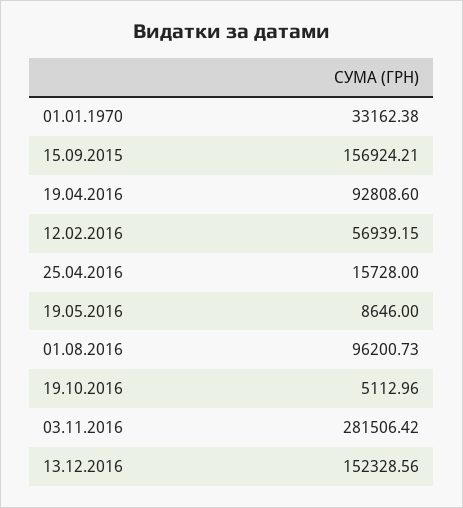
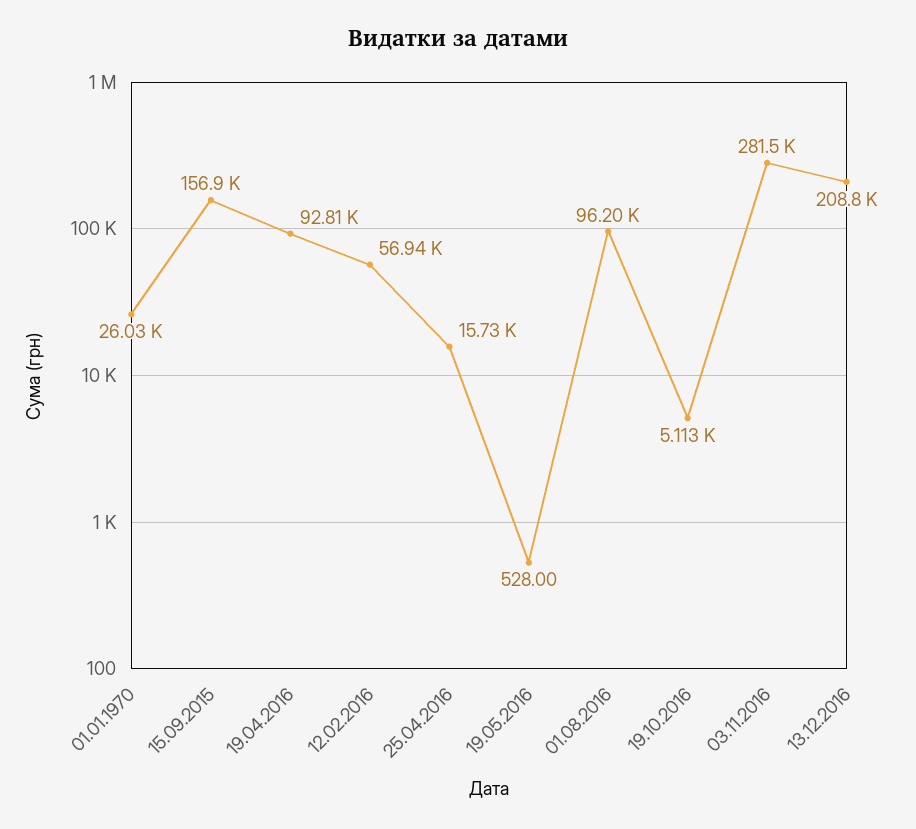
  {
-   "01.01.1970": 33162.38,
+   "01.01.1970": 26030,
    "15.09.2015": 156924.21,
    "19.04.2016": 92808.6,
    "12.02.2016": 56939.15,
    "25.04.2016": 15728,
-   "19.05.2016": 8646,
+   "19.05.2016": 528,
    "01.08.2016": 96200.73,
    "19.10.2016": 5112.96,
    "03.11.2016": 281506.42,
-   "13.12.2016": 152328.56
+   "13.12.2016": 208800
  }

